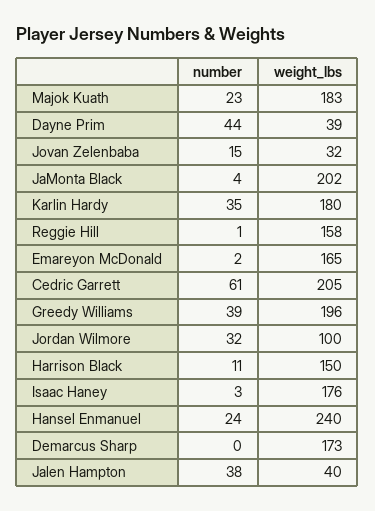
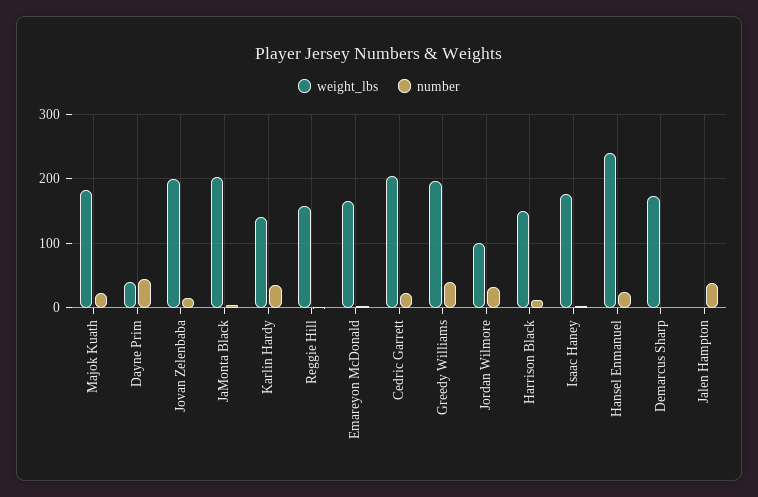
  {
    "number": {
      "Majok Kuath": 23,
      "Dayne Prim": 44,
      "Jovan Zelenbaba": 15,
      "JaMonta Black": 4,
      "Karlin Hardy": 35,
      "Reggie Hill": 1,
      "Emareyon McDonald": 2,
-     "Cedric Garrett": 61,
+     "Cedric Garrett": 20,
      "Greedy Williams": 39,
      "Jordan Wilmore": 32,
      "Harrison Black": 11,
      "Isaac Haney": 3,
      "Hansel Enmanuel": 24,
      "Demarcus Sharp": 0,
      "Jalen Hampton": 38
    },
    "weight_lbs": {
      "Majok Kuath": 183,
      "Dayne Prim": 39,
-     "Jovan Zelenbaba": 32,
+     "Jovan Zelenbaba": 200,
      "JaMonta Black": 202,
-     "Karlin Hardy": 180,
+     "Karlin Hardy": 140,
      "Reggie Hill": 158,
      "Emareyon McDonald": 165,
      "Cedric Garrett": 205,
      "Greedy Williams": 196,
      "Jordan Wilmore": 100,
      "Harrison Black": 150,
      "Isaac Haney": 176,
      "Hansel Enmanuel": 240,
      "Demarcus Sharp": 173,
-     "Jalen Hampton": 40
+     "Jalen Hampton": 0
    }
  }

